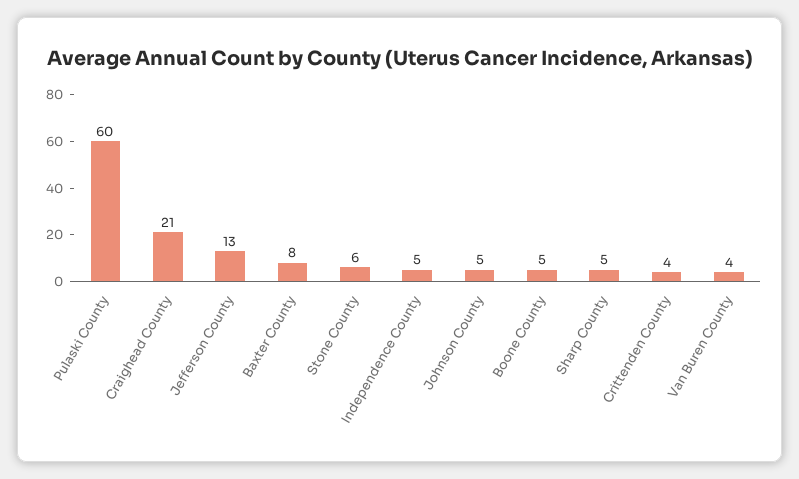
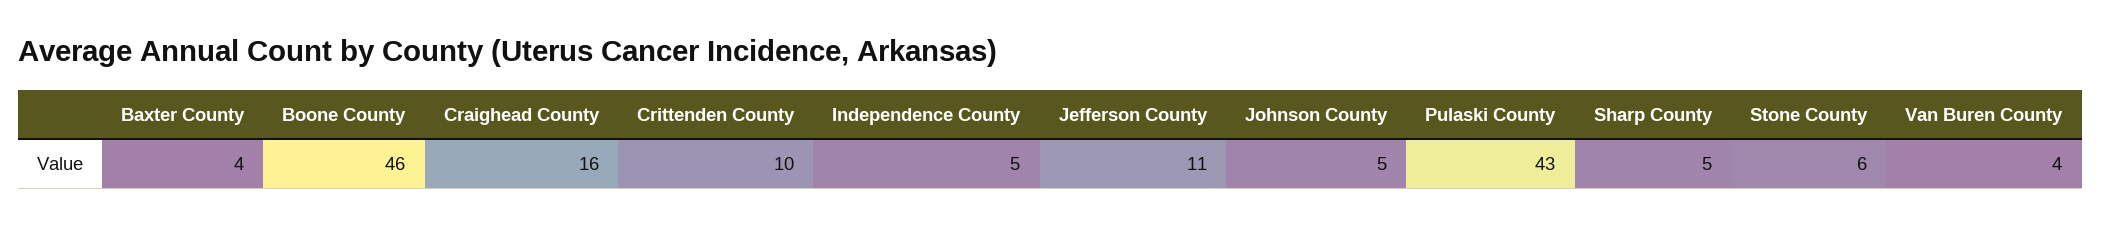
  {
-   "Pulaski County": 60,
+   "Pulaski County": 43,
-   "Craighead County": 21,
+   "Craighead County": 16,
-   "Jefferson County": 13,
+   "Jefferson County": 11,
-   "Baxter County": 8,
+   "Baxter County": 4,
    "Stone County": 6,
    "Independence County": 5,
    "Johnson County": 5,
-   "Boone County": 5,
+   "Boone County": 46,
    "Sharp County": 5,
-   "Crittenden County": 4,
+   "Crittenden County": 10,
    "Van Buren County": 4
  }

